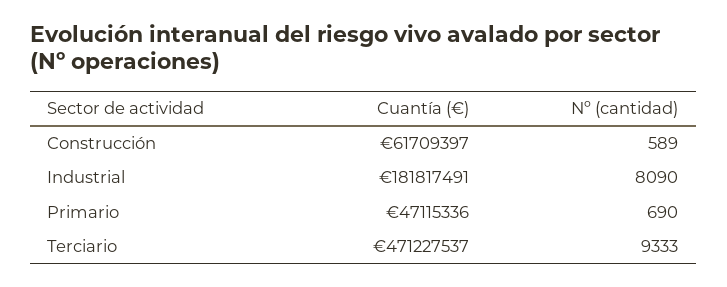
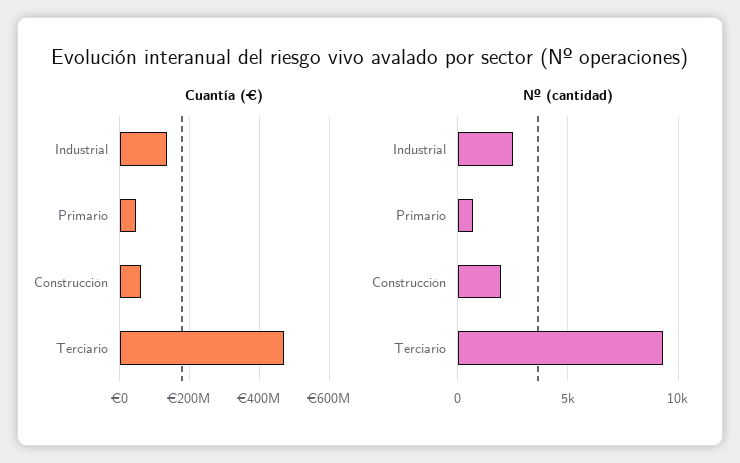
  {
    "Cuantía (€)": {
      "Construcción": 61709397,
-     "Industrial": 181817491,
+     "Industrial": 140000000,
      "Primario": 47115336,
      "Terciario": 471227537
    },
    "Nº (cantidad)": {
-     "Construcción": 589,
+     "Construcción": 2000,
-     "Industrial": 8090,
+     "Industrial": 2500,
      "Primario": 690,
      "Terciario": 9333
    }
  }

